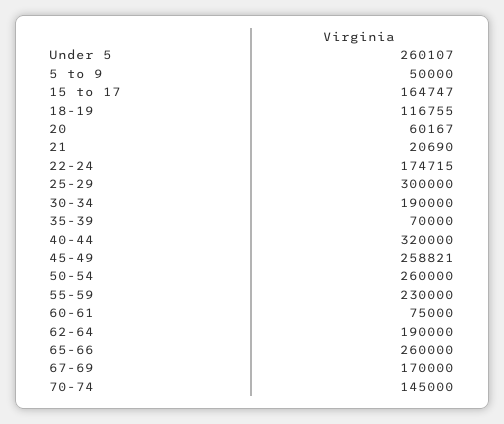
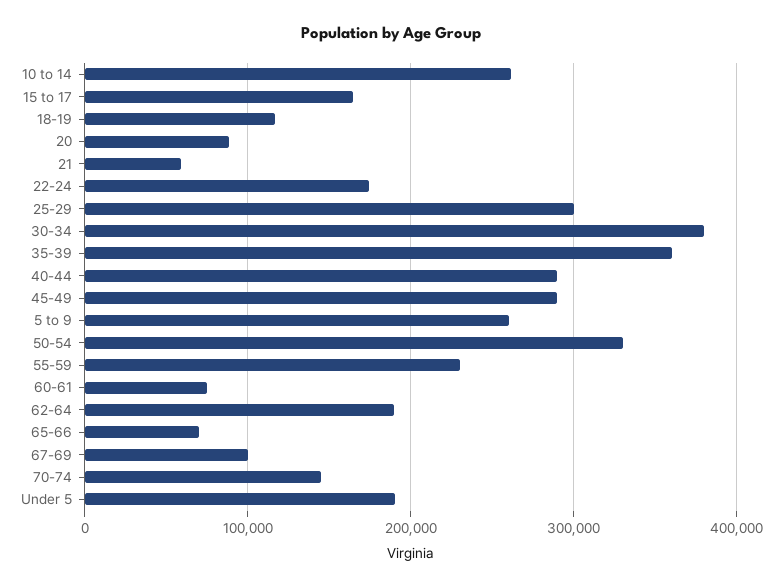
  {
-   "Under 5": 260107,
+   "Under 5": 190000,
-   "5 to 9": 50000,
+   "5 to 9": 260000,
    "15 to 17": 164747,
    "18-19": 116755,
-   "20": 60167,
+   "20": 90000,
-   "21": 20690,
+   "21": 60000,
    "22-24": 174715,
    "25-29": 300000,
-   "30-34": 190000,
+   "30-34": 380000,
-   "35-39": 70000,
+   "35-39": 360000,
-   "40-44": 320000,
+   "40-44": 290000,
-   "45-49": 258821,
+   "45-49": 290000,
-   "50-54": 260000,
+   "50-54": 330000,
    "55-59": 230000,
    "60-61": 75000,
    "62-64": 190000,
-   "65-66": 260000,
+   "65-66": 70000,
-   "67-69": 170000,
+   "67-69": 100000,
-   "70-74": 145000
+   "70-74": 145000,
+   "10 to 14": 260000
  }

